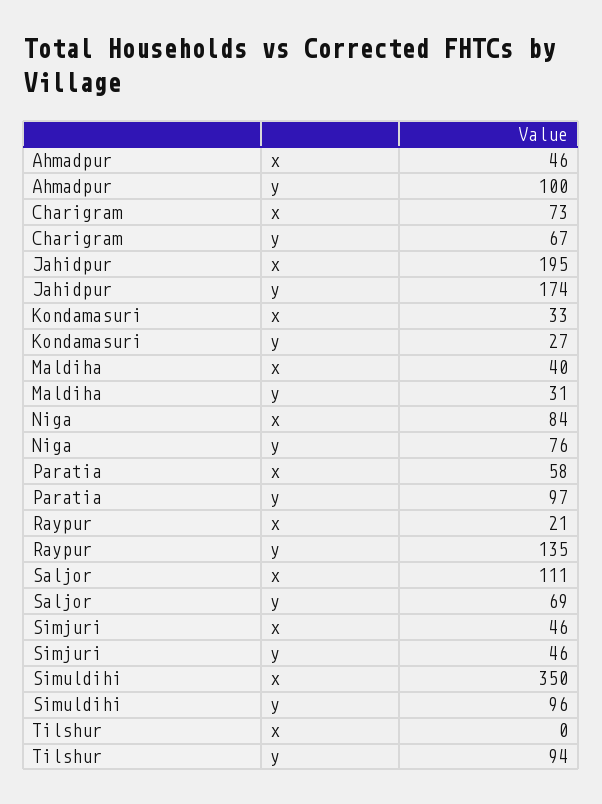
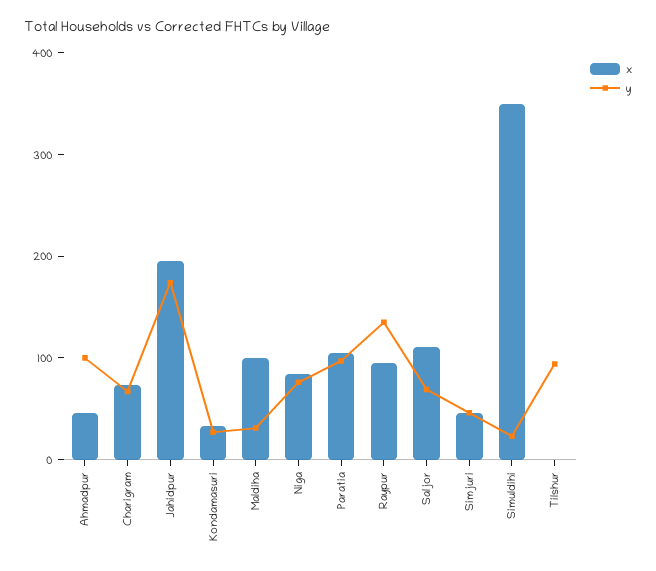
  {
    "x": {
      "Ahmadpur": 46,
      "Charigram": 73,
      "Jahidpur": 195,
      "Kondamasuri": 33,
-     "Maldiha": 40,
+     "Maldiha": 100,
      "Niga": 84,
-     "Paratia": 58,
+     "Paratia": 100,
-     "Raypur": 21,
+     "Raypur": 100,
      "Saljor": 111,
      "Simjuri": 46,
      "Simuldihi": 350,
      "Tilshur": 0
    },
    "y": {
      "Ahmadpur": 100,
      "Charigram": 67,
      "Jahidpur": 174,
      "Kondamasuri": 27,
      "Maldiha": 31,
      "Niga": 76,
      "Paratia": 97,
      "Raypur": 135,
      "Saljor": 69,
      "Simjuri": 46,
-     "Simuldihi": 96,
+     "Simuldihi": 20,
      "Tilshur": 94
    }
  }

